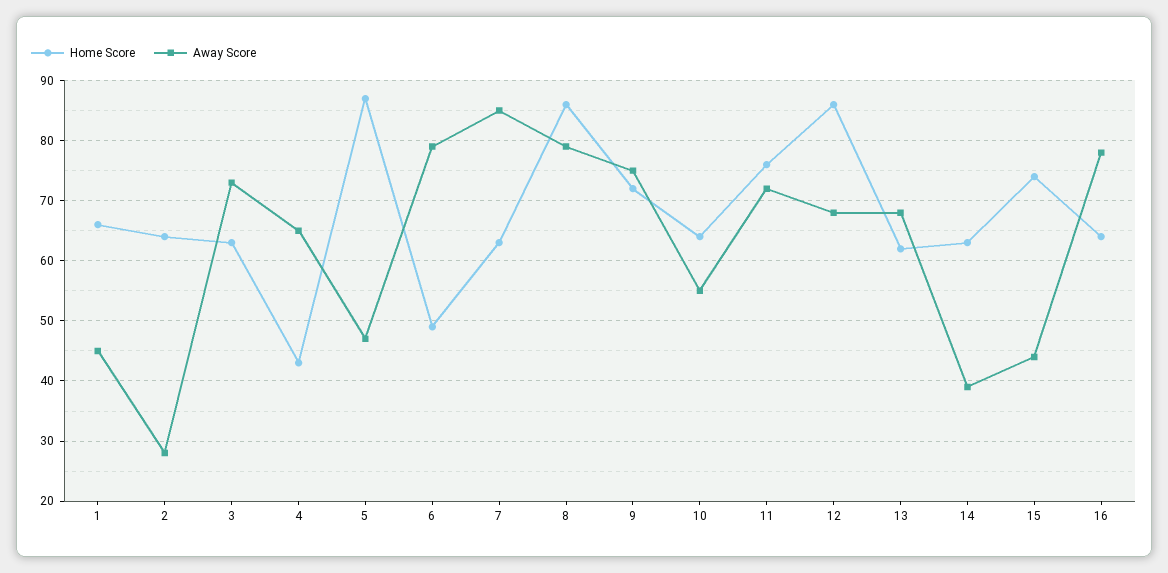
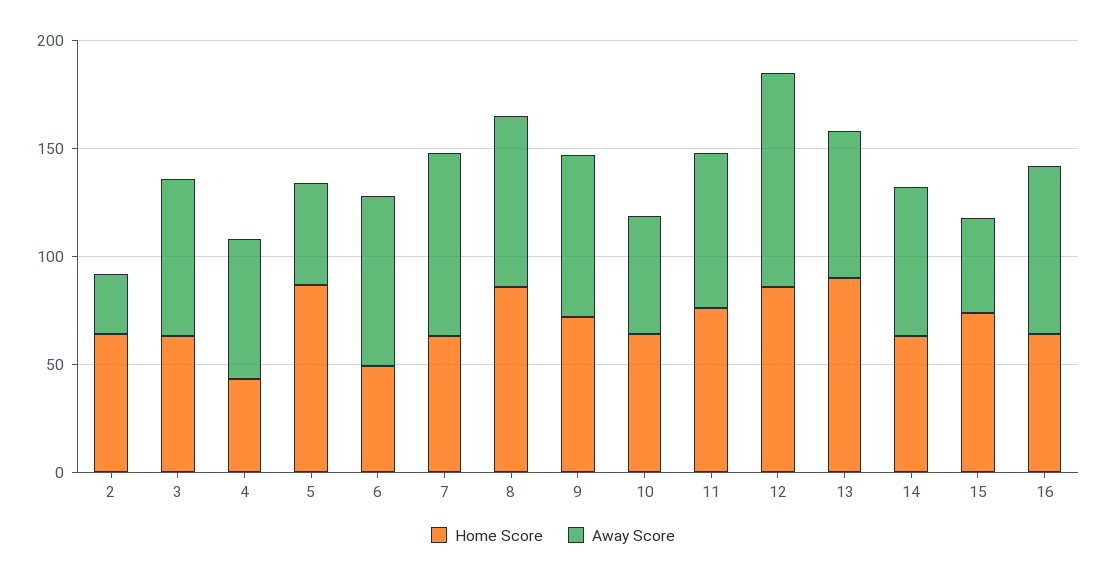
  {
    "Home Score": {
-     "1": 66,
      "2": 64,
      "3": 63,
      "4": 43,
      "5": 87,
      "6": 49,
      "7": 63,
      "8": 86,
      "9": 72,
      "10": 64,
      "11": 76,
      "12": 86,
-     "13": 62,
+     "13": 90,
      "14": 63,
      "15": 74,
      "16": 64
    },
    "Away Score": {
-     "1": 45,
      "2": 28,
      "3": 73,
      "4": 65,
      "5": 47,
      "6": 79,
      "7": 85,
      "8": 79,
      "9": 75,
      "10": 55,
      "11": 72,
-     "12": 68,
+     "12": 100,
      "13": 68,
-     "14": 39,
+     "14": 70,
      "15": 44,
      "16": 78
    }
  }

